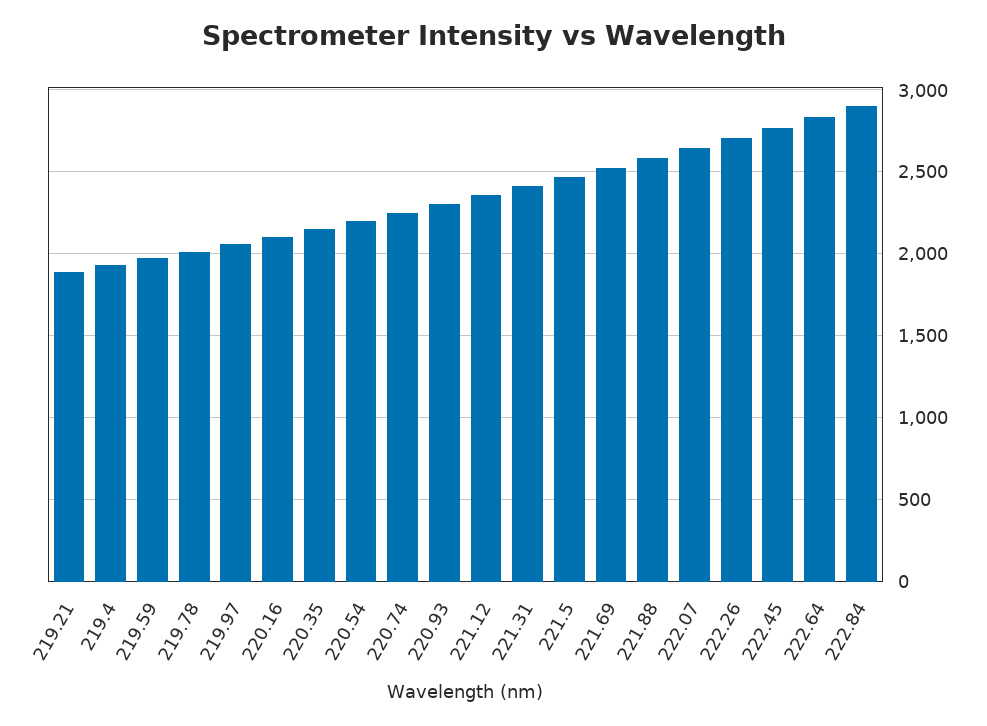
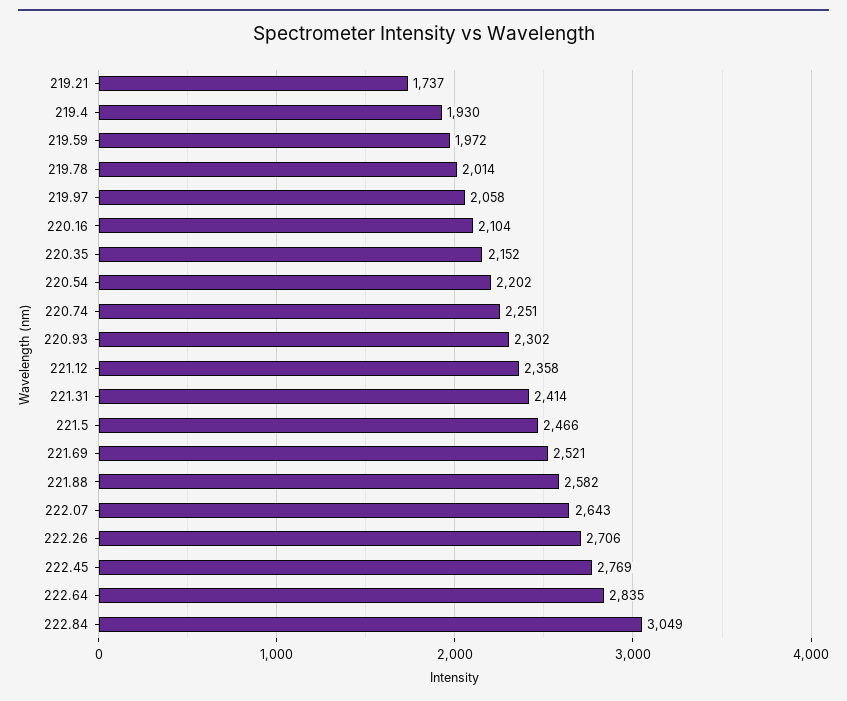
  {
-   "219.21": 1900,
+   "219.21": 1737,
    "219.4": 1930,
    "219.59": 1972,
    "219.78": 2014,
    "219.97": 2058,
    "220.16": 2104,
    "220.35": 2152,
    "220.54": 2202,
    "220.74": 2251,
    "220.93": 2302,
    "221.12": 2358,
    "221.31": 2414,
    "221.5": 2466,
    "221.69": 2521,
    "221.88": 2582,
    "222.07": 2643,
    "222.26": 2706,
    "222.45": 2769,
    "222.64": 2835,
-   "222.84": 2900
+   "222.84": 3049
  }

